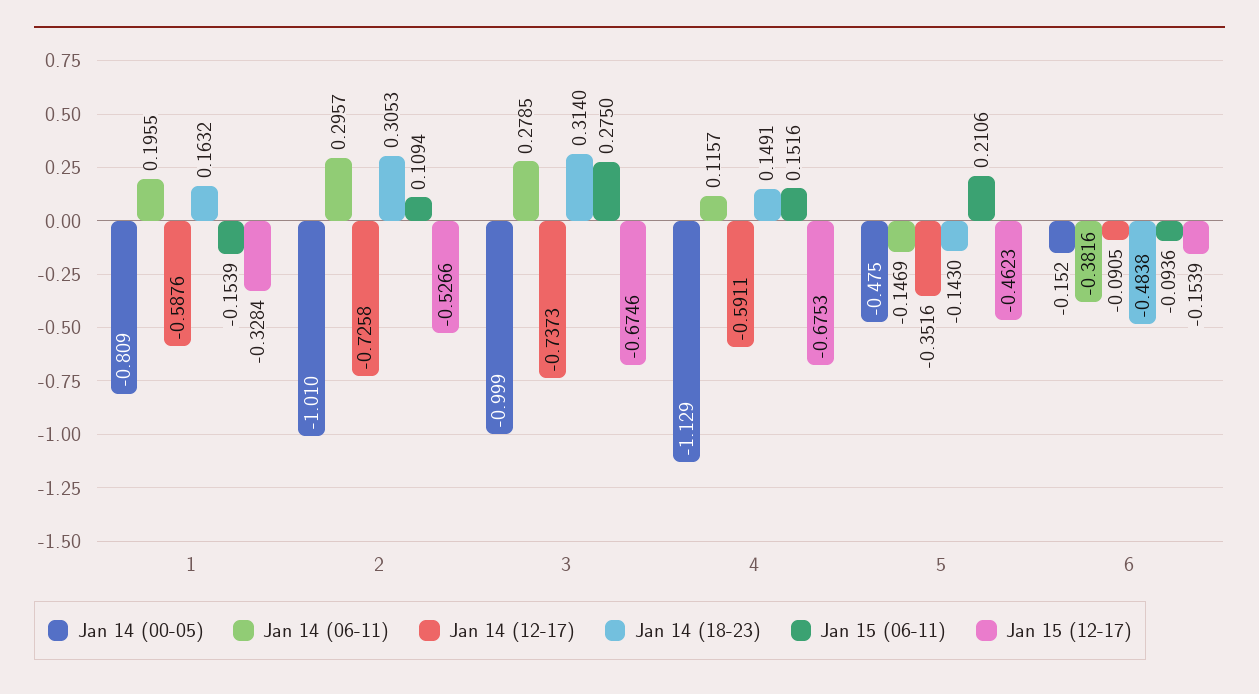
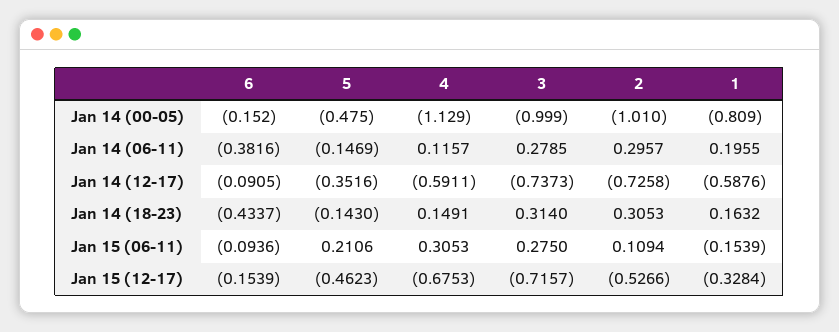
  {
    "Jan 14 (00-05)": {
      "1": -0.809,
      "2": -1.01,
      "3": -0.999,
      "4": -1.129,
      "5": -0.475,
      "6": -0.152
    },
    "Jan 14 (06-11)": {
      "1": 0.1955,
      "2": 0.2957,
      "3": 0.2785,
      "4": 0.1157,
      "5": -0.1469,
      "6": -0.3816
    },
    "Jan 14 (12-17)": {
      "1": -0.5876,
      "2": -0.7258,
      "3": -0.7373,
      "4": -0.5911,
      "5": -0.3516,
      "6": -0.0905
    },
    "Jan 14 (18-23)": {
      "1": 0.1632,
      "2": 0.3053,
      "3": 0.314,
      "4": 0.1491,
      "5": -0.143,
-     "6": -0.4838
+     "6": -0.4337
    },
    "Jan 15 (06-11)": {
      "1": -0.1539,
      "2": 0.1094,
      "3": 0.275,
-     "4": 0.1516,
+     "4": 0.3053,
      "5": 0.2106,
      "6": -0.0936
    },
    "Jan 15 (12-17)": {
      "1": -0.3284,
      "2": -0.5266,
-     "3": -0.6746,
+     "3": -0.7157,
      "4": -0.6753,
      "5": -0.4623,
      "6": -0.1539
    }
  }

